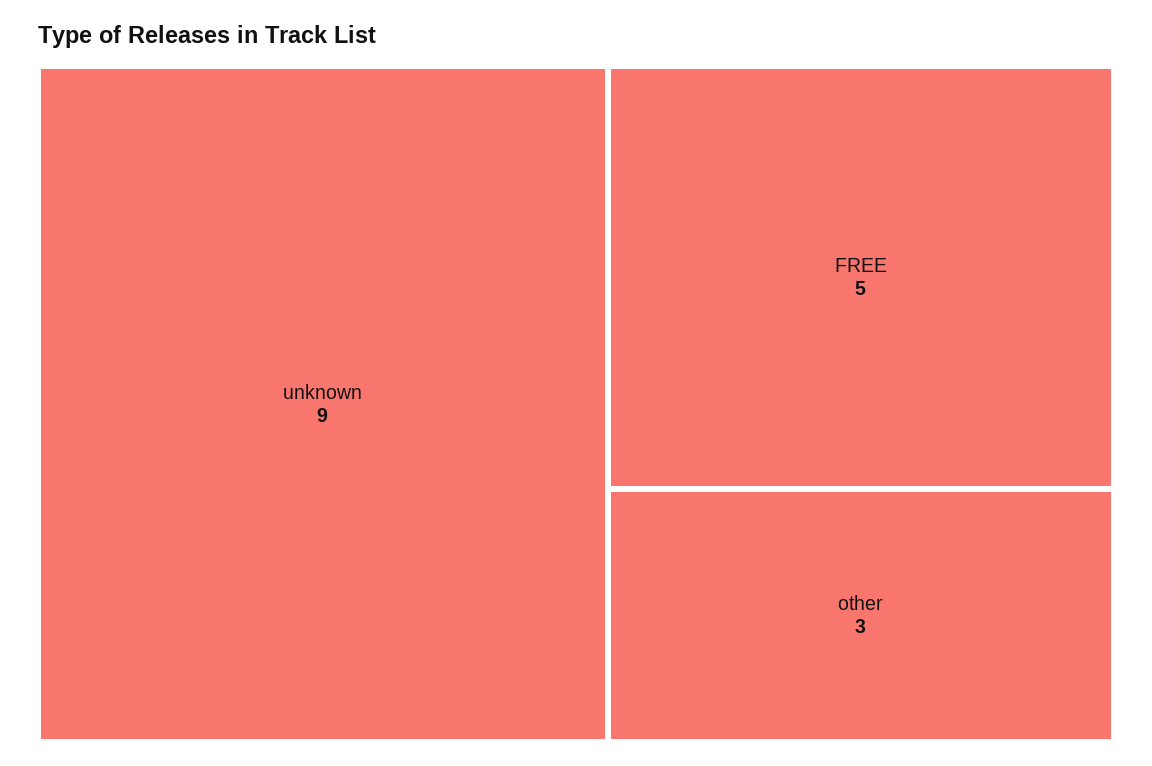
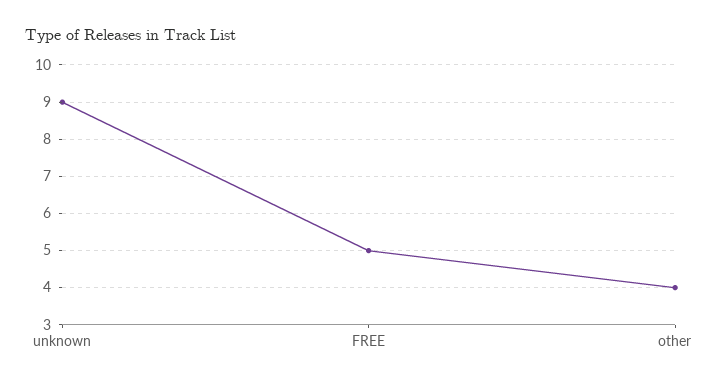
  {
    "unknown": 9,
    "FREE": 5,
-   "other": 3
+   "other": 4
  }

